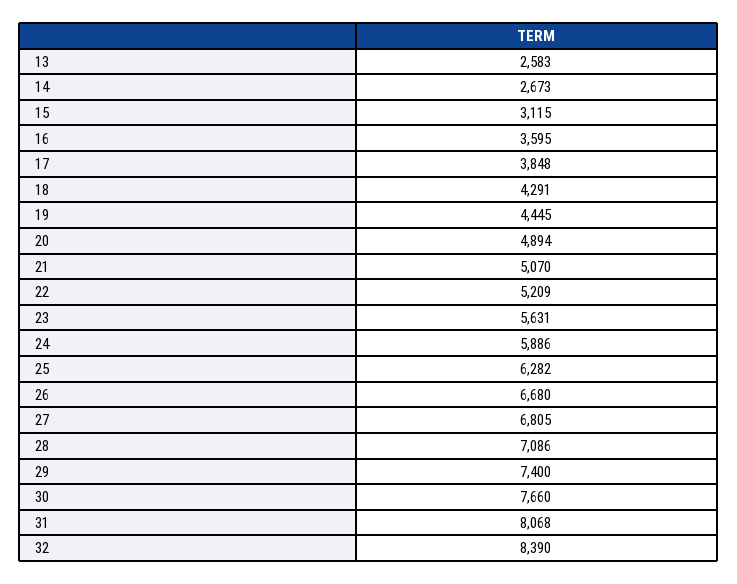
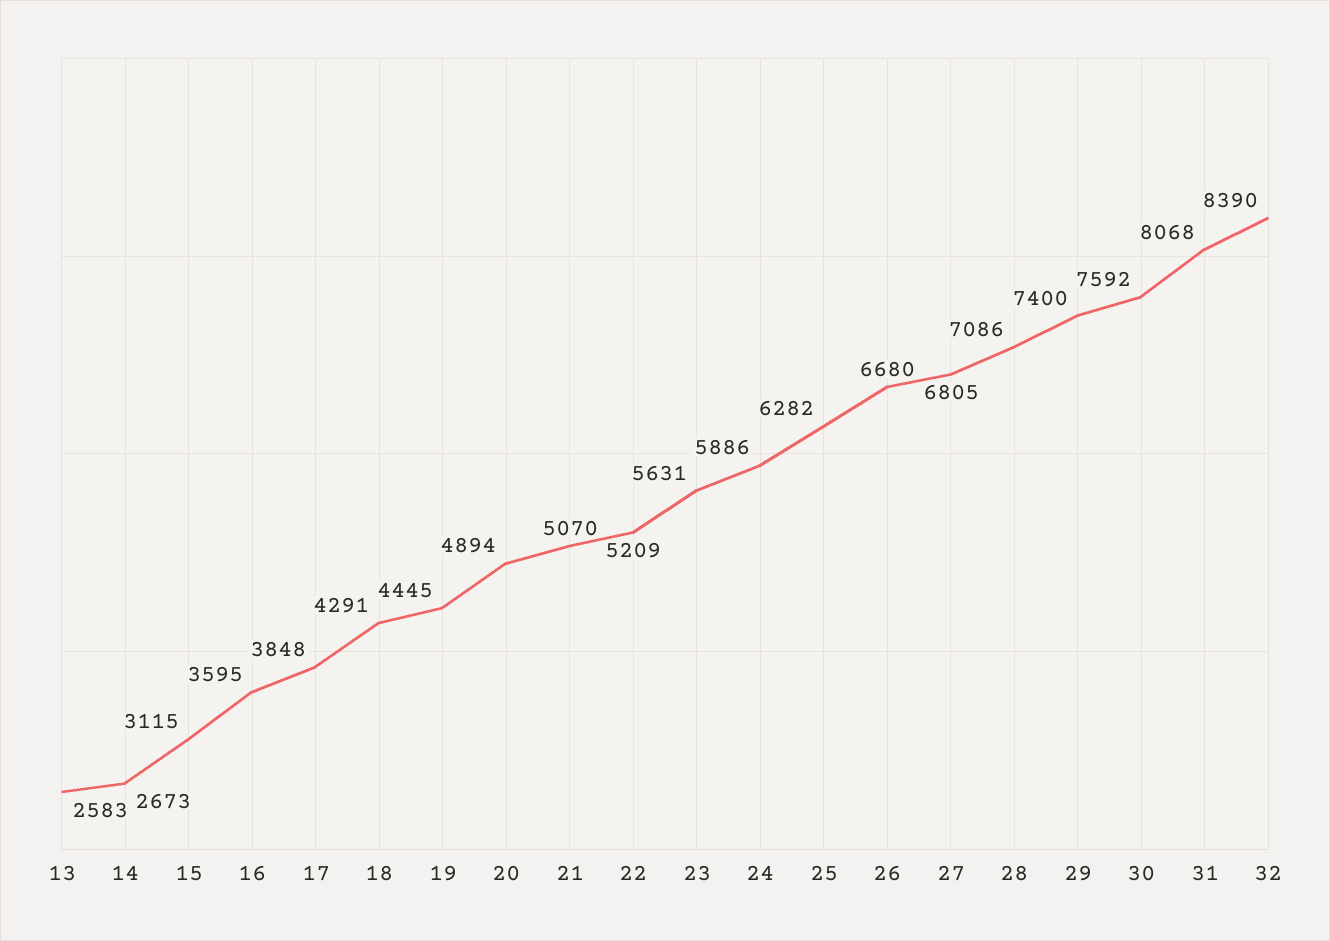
  {
    "13": 2583,
    "14": 2673,
    "15": 3115,
    "16": 3595,
    "17": 3848,
    "18": 4291,
    "19": 4445,
    "20": 4894,
    "21": 5070,
    "22": 5209,
    "23": 5631,
    "24": 5886,
    "25": 6282,
    "26": 6680,
    "27": 6805,
    "28": 7086,
    "29": 7400,
-   "30": 7660,
+   "30": 7592,
    "31": 8068,
    "32": 8390
  }

